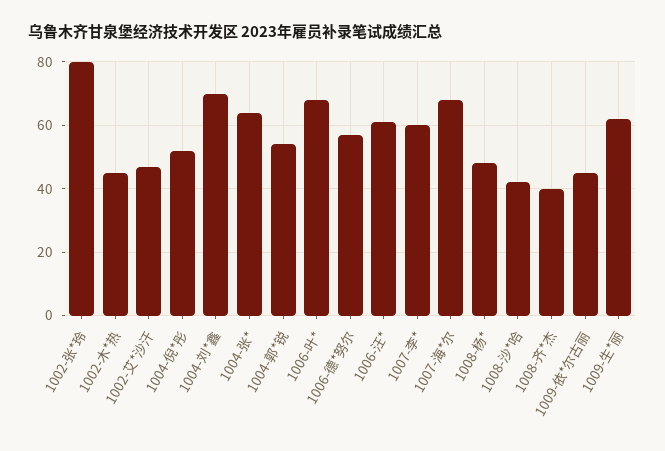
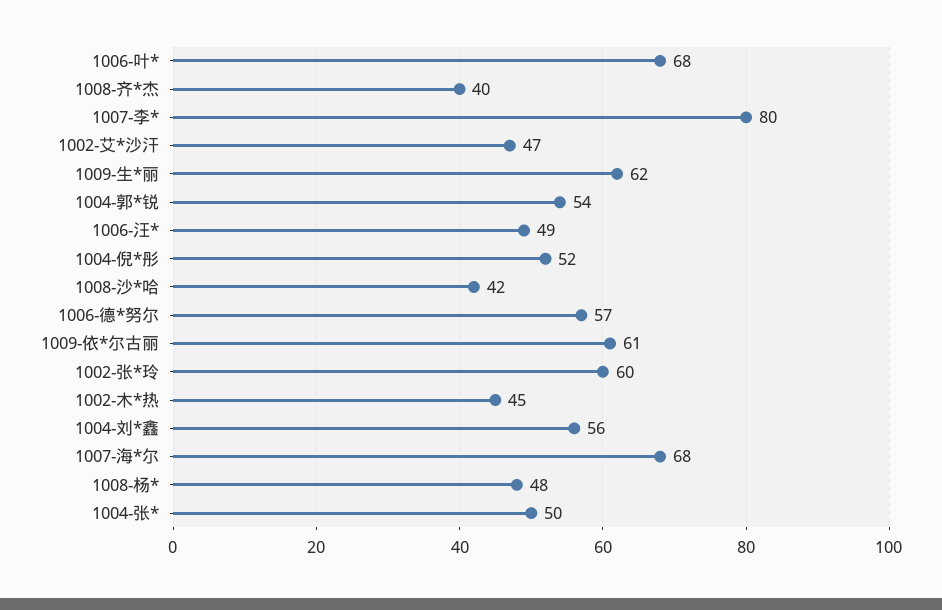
  {
-   "1002-张*玲": 80,
+   "1002-张*玲": 60,
    "1002-木*热": 45,
    "1002-艾*沙汗": 47,
    "1004-倪*彤": 52,
-   "1004-刘*鑫": 70,
+   "1004-刘*鑫": 56,
-   "1004-张*": 65,
+   "1004-张*": 50,
    "1004-郭*锐": 54,
    "1006-叶*": 68,
    "1006-德*努尔": 57,
-   "1006-汪*": 60,
+   "1006-汪*": 49,
-   "1007-李*": 60,
+   "1007-李*": 80,
    "1007-海*尔": 68,
    "1008-杨*": 48,
    "1008-沙*哈": 42,
    "1008-齐*杰": 40,
-   "1009-依*尔古丽": 45,
+   "1009-依*尔古丽": 61,
    "1009-生*丽": 62
  }

